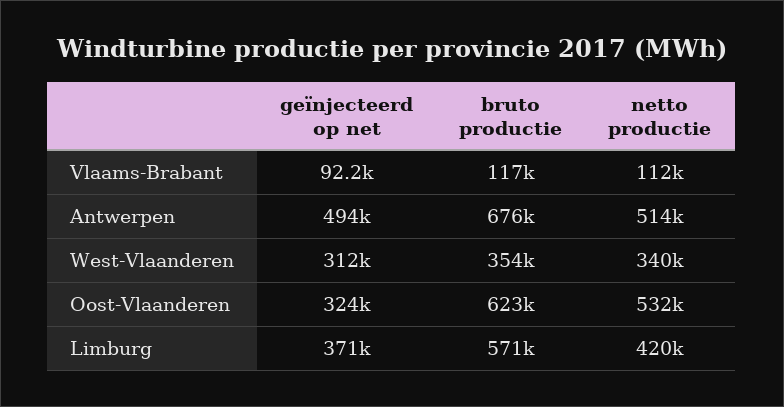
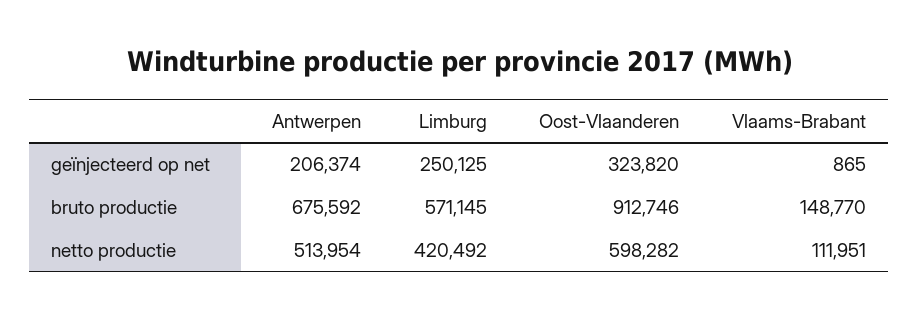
  {
    "geïnjecteerd op net": {
-     "Vlaams-Brabant": 92200,
+     "Vlaams-Brabant": 865,
-     "Antwerpen": 494000,
+     "Antwerpen": 206374,
-     "West-Vlaanderen": 312000,
      "Oost-Vlaanderen": 323820,
-     "Limburg": 371000
+     "Limburg": 250125
    },
    "bruto productie": {
-     "Vlaams-Brabant": 117000,
+     "Vlaams-Brabant": 148770,
      "Antwerpen": 675592,
-     "West-Vlaanderen": 354000,
-     "Oost-Vlaanderen": 623000,
+     "Oost-Vlaanderen": 912746,
      "Limburg": 571145
    },
    "netto productie": {
      "Vlaams-Brabant": 111951,
      "Antwerpen": 513954,
-     "West-Vlaanderen": 340000,
-     "Oost-Vlaanderen": 532000,
+     "Oost-Vlaanderen": 598282,
      "Limburg": 420492
    }
  }

